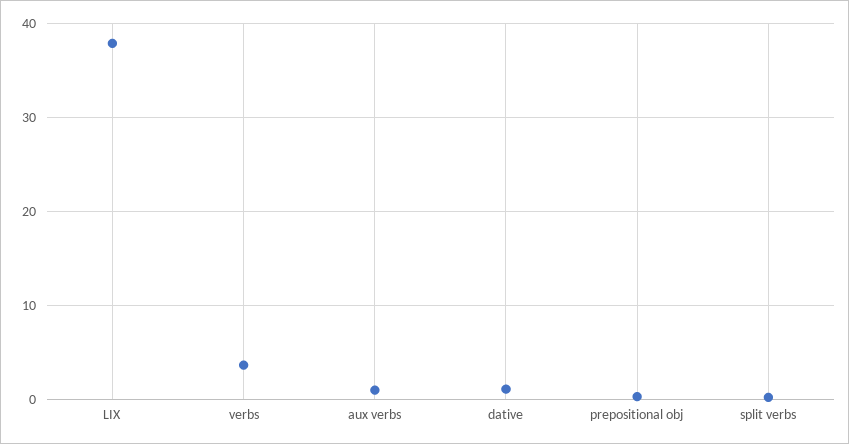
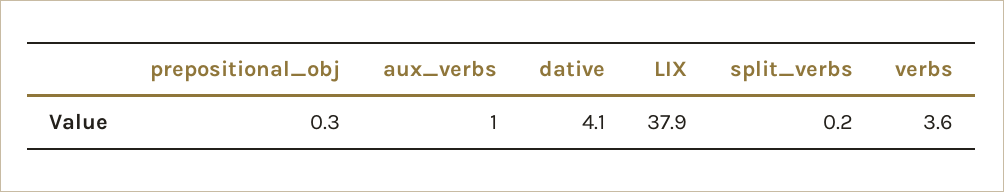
  {
    "LIX": 37.9,
    "verbs": 3.6,
    "aux verbs": 1,
-   "dative": 1,
+   "dative": 4.1,
    "prepositional obj": 0.3,
    "split verbs": 0.2
  }

